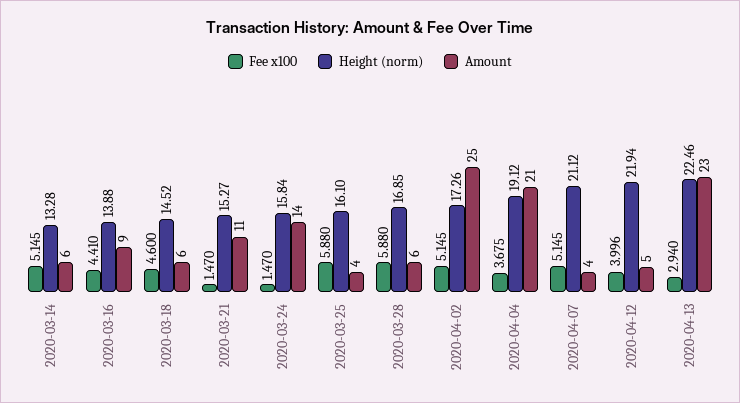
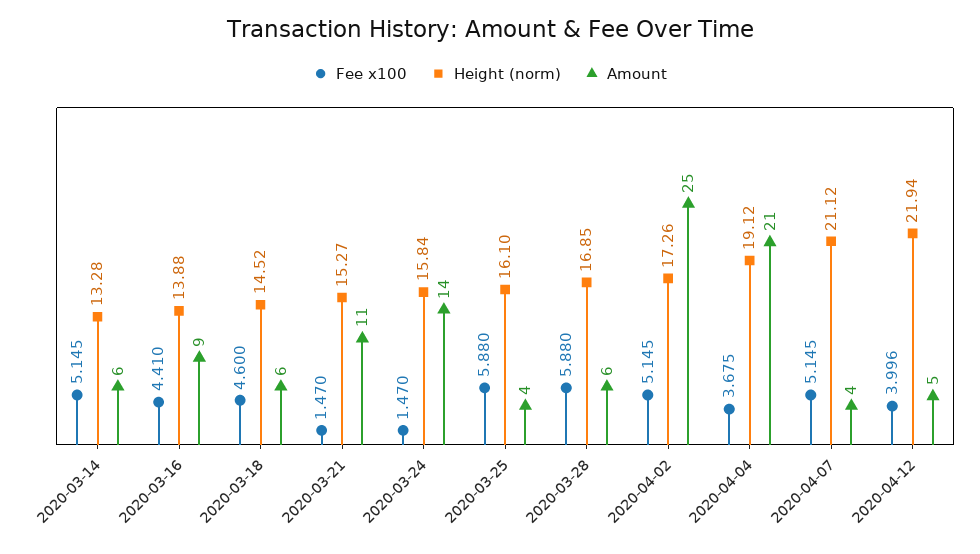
  {
    "Fee x100": {
      "2020-03-14": 5.145,
      "2020-03-16": 4.41,
      "2020-03-18": 4.6,
      "2020-03-21": 1.47,
      "2020-03-24": 1.47,
      "2020-03-25": 5.88,
      "2020-03-28": 5.88,
      "2020-04-02": 5.145,
      "2020-04-04": 3.675,
      "2020-04-07": 5.145,
-     "2020-04-12": 3.996,
+     "2020-04-12": 3.996
-     "2020-04-13": 2.94
    },
    "Height (norm)": {
      "2020-03-14": 13.28,
      "2020-03-16": 13.88,
      "2020-03-18": 14.52,
      "2020-03-21": 15.27,
      "2020-03-24": 15.84,
      "2020-03-25": 16.1,
      "2020-03-28": 16.85,
      "2020-04-02": 17.26,
      "2020-04-04": 19.12,
      "2020-04-07": 21.12,
-     "2020-04-12": 21.94,
+     "2020-04-12": 21.94
-     "2020-04-13": 22.46
    },
    "Amount": {
      "2020-03-14": 6,
      "2020-03-16": 9,
      "2020-03-18": 6,
      "2020-03-21": 11,
      "2020-03-24": 14,
      "2020-03-25": 4,
      "2020-03-28": 6,
      "2020-04-02": 25,
      "2020-04-04": 21,
      "2020-04-07": 4,
-     "2020-04-12": 5,
+     "2020-04-12": 5
-     "2020-04-13": 23
    }
  }

